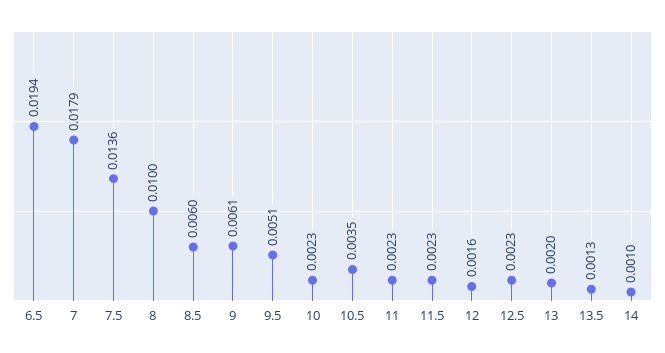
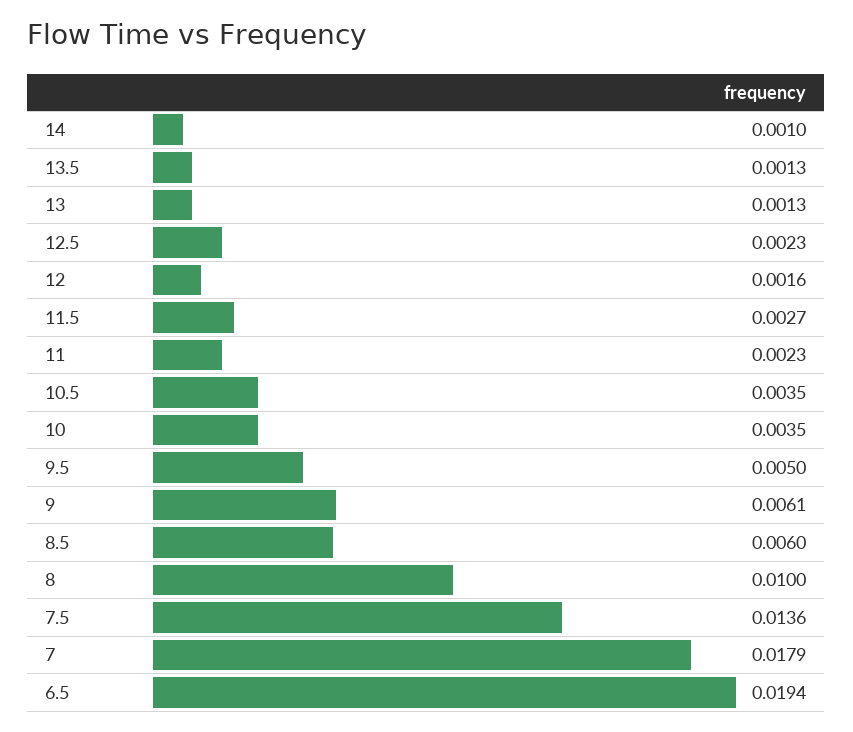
  {
    "6.5": 0.0194,
    "7": 0.0179,
    "7.5": 0.0136,
    "8": 0.01,
    "8.5": 0.006,
    "9": 0.0061,
-   "9.5": 0.0051,
+   "9.5": 0.005,
-   "10": 0.0023,
+   "10": 0.0035,
    "10.5": 0.0035,
    "11": 0.0023,
-   "11.5": 0.0023,
+   "11.5": 0.0027,
    "12": 0.0016,
    "12.5": 0.0023,
-   "13": 0.002,
+   "13": 0.0013,
    "13.5": 0.0013,
    "14": 0.001
  }

